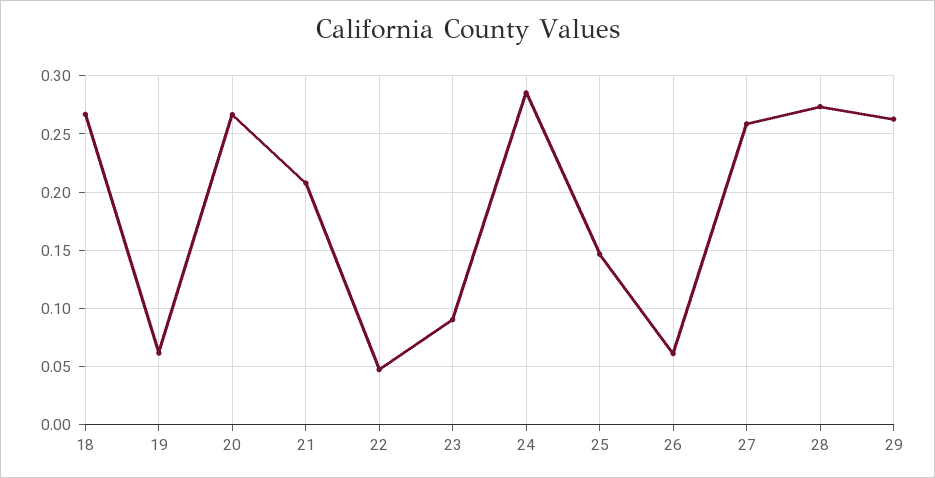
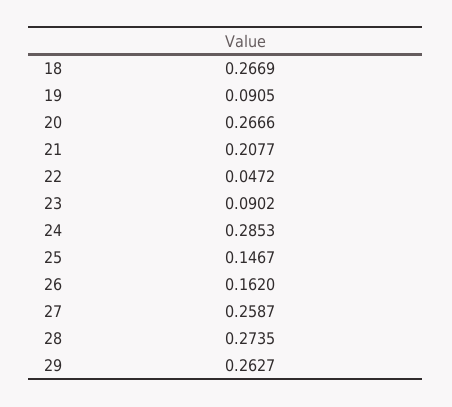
  {
    "18": 0.2669,
-   "19": 0.06,
+   "19": 0.0905,
    "20": 0.2666,
    "21": 0.2077,
    "22": 0.0472,
    "23": 0.0902,
    "24": 0.2853,
    "25": 0.1467,
-   "26": 0.06,
+   "26": 0.162,
    "27": 0.2587,
    "28": 0.2735,
    "29": 0.2627
  }

